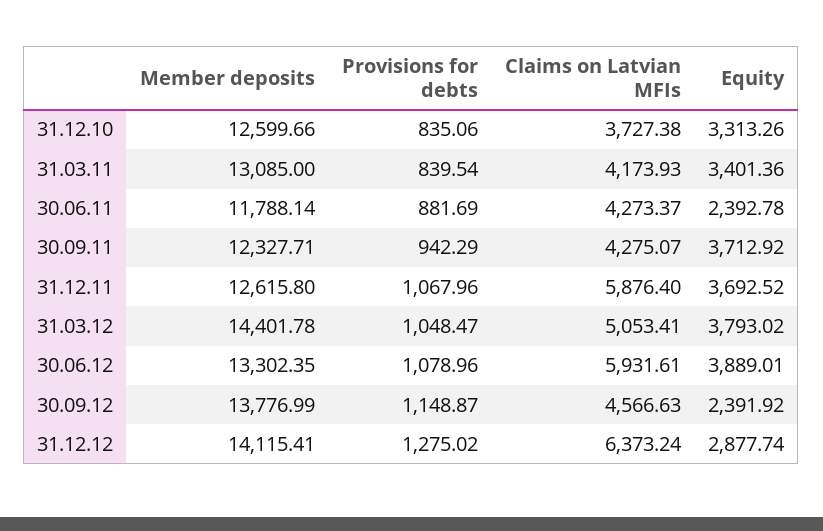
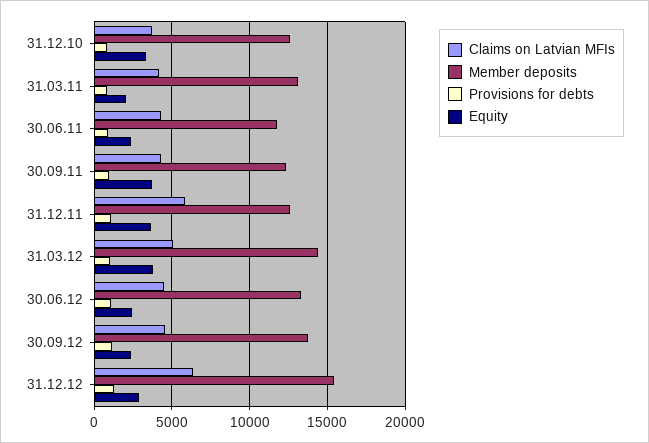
  {
    "Member deposits": {
      "31.12.10": 12599.66,
      "31.03.11": 13085,
      "30.06.11": 11788.14,
      "30.09.11": 12327.71,
      "31.12.11": 12615.8,
      "31.03.12": 14401.78,
      "30.06.12": 13302.35,
      "30.09.12": 13776.99,
-     "31.12.12": 14115.41
+     "31.12.12": 15500
    },
    "Provisions for debts": {
      "31.12.10": 835.06,
      "31.03.11": 839.54,
      "30.06.11": 881.69,
      "30.09.11": 942.29,
      "31.12.11": 1067.96,
      "31.03.12": 1048.47,
      "30.06.12": 1078.96,
      "30.09.12": 1148.87,
      "31.12.12": 1275.02
    },
    "Claims on Latvian MFIs": {
      "31.12.10": 3727.38,
      "31.03.11": 4173.93,
      "30.06.11": 4273.37,
      "30.09.11": 4275.07,
      "31.12.11": 5876.4,
      "31.03.12": 5053.41,
-     "30.06.12": 5931.61,
+     "30.06.12": 4500,
      "30.09.12": 4566.63,
      "31.12.12": 6373.24
    },
    "Equity": {
      "31.12.10": 3313.26,
-     "31.03.11": 3401.36,
+     "31.03.11": 2000,
      "30.06.11": 2392.78,
      "30.09.11": 3712.92,
      "31.12.11": 3692.52,
      "31.03.12": 3793.02,
-     "30.06.12": 3889.01,
+     "30.06.12": 2500,
      "30.09.12": 2391.92,
      "31.12.12": 2877.74
    }
  }

